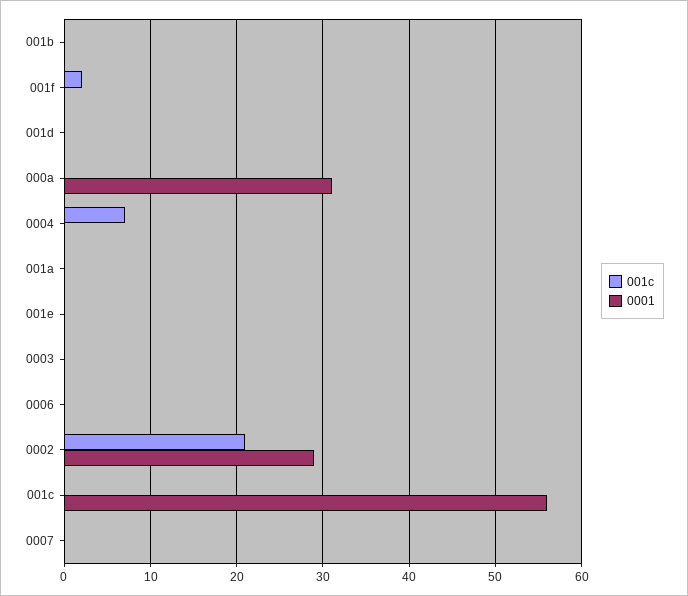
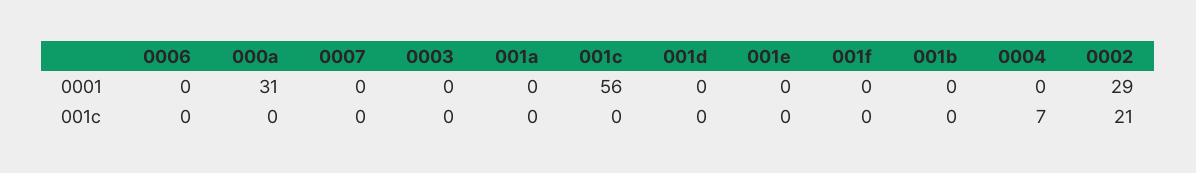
  {
    "001c": {
      "001b": 0,
-     "001f": 2,
+     "001f": 0,
      "001d": 0,
      "000a": 0,
      "0004": 7,
      "001a": 0,
      "001e": 0,
      "0003": 0,
      "0006": 0,
      "0002": 21,
      "001c": 0,
      "0007": 0
    },
    "0001": {
      "001b": 0,
      "001f": 0,
      "001d": 0,
      "000a": 31,
      "0004": 0,
      "001a": 0,
      "001e": 0,
      "0003": 0,
      "0006": 0,
      "0002": 29,
      "001c": 56,
      "0007": 0
    }
  }

